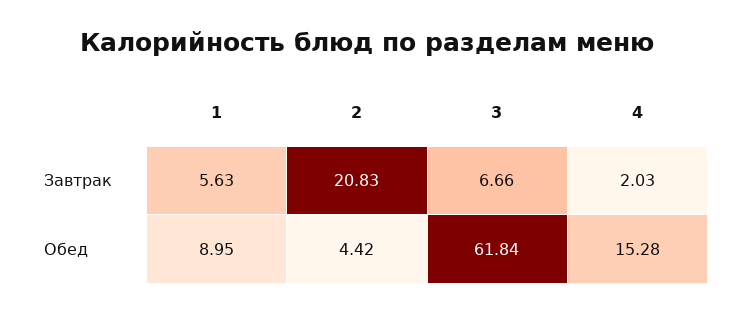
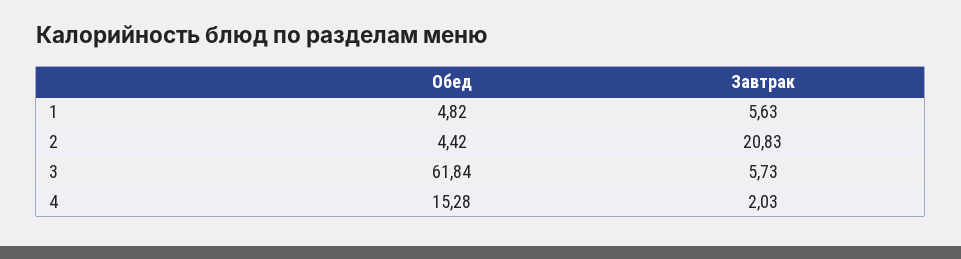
  {
    "1": {
      "Завтрак": 5.63,
-     "Обед": 8.95
+     "Обед": 4.82
    },
    "2": {
      "Завтрак": 20.83,
      "Обед": 4.42
    },
    "3": {
-     "Завтрак": 6.66,
+     "Завтрак": 5.73,
      "Обед": 61.84
    },
    "4": {
      "Завтрак": 2.03,
      "Обед": 15.28
    }
  }

